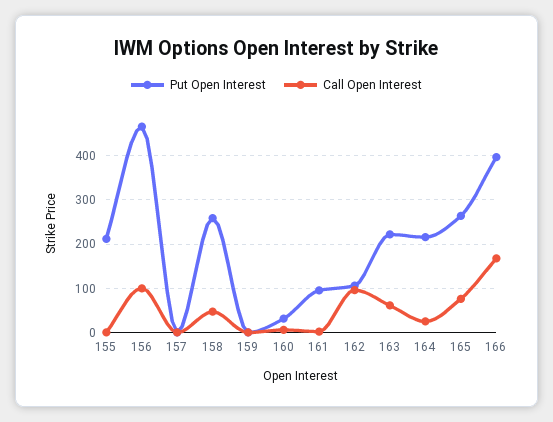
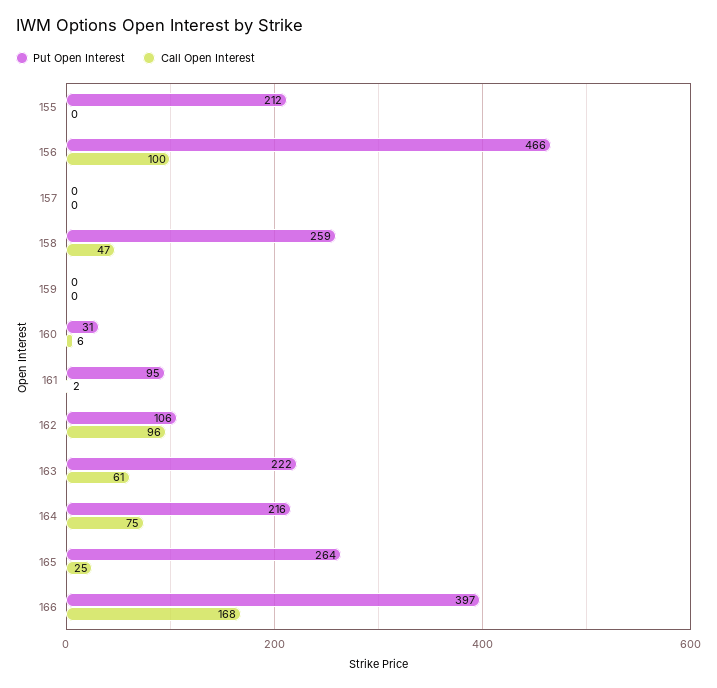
  {
    "Put Open Interest": {
      "155": 212,
      "156": 466,
      "157": 0,
      "158": 259,
      "159": 0,
      "160": 31,
      "161": 95,
      "162": 106,
      "163": 222,
      "164": 216,
      "165": 264,
      "166": 397
    },
    "Call Open Interest": {
      "155": 0,
      "156": 100,
      "157": 0,
      "158": 47,
      "159": 0,
      "160": 6,
      "161": 2,
      "162": 96,
      "163": 61,
-     "164": 20,
+     "164": 75,
-     "165": 80,
+     "165": 25,
      "166": 168
    }
  }

